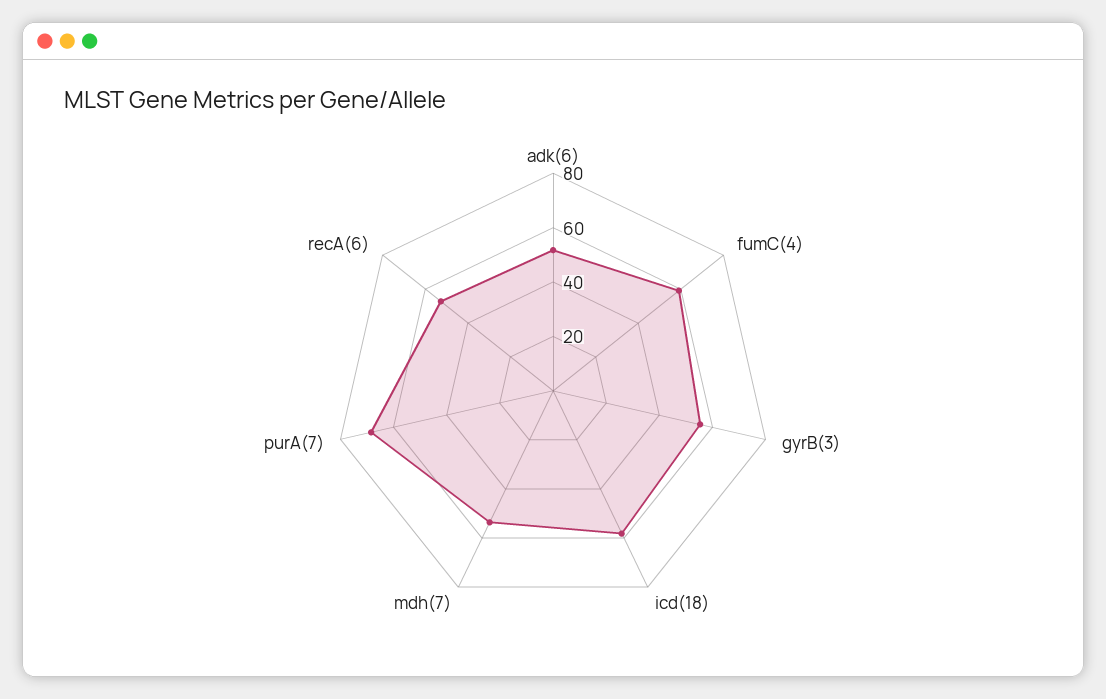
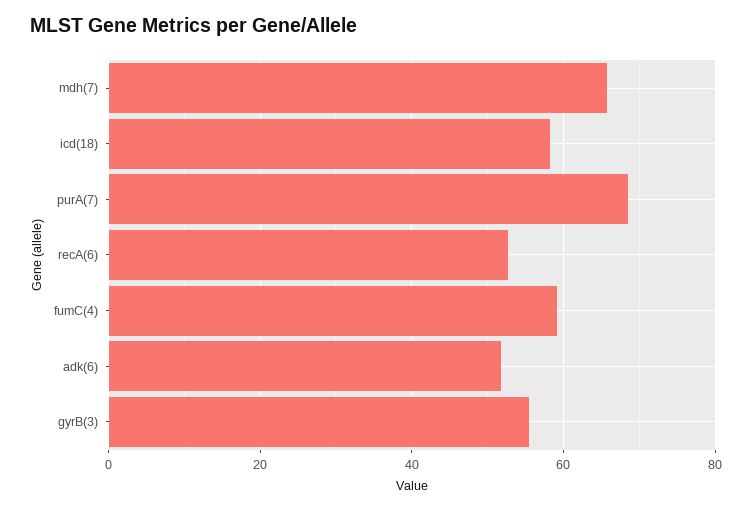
  {
    "adk(6)": 52,
    "fumC(4)": 60,
    "gyrB(3)": 56,
    "icd(18)": 58,
-   "mdh(7)": 55,
+   "mdh(7)": 66,
    "purA(7)": 68,
    "recA(6)": 52
  }

